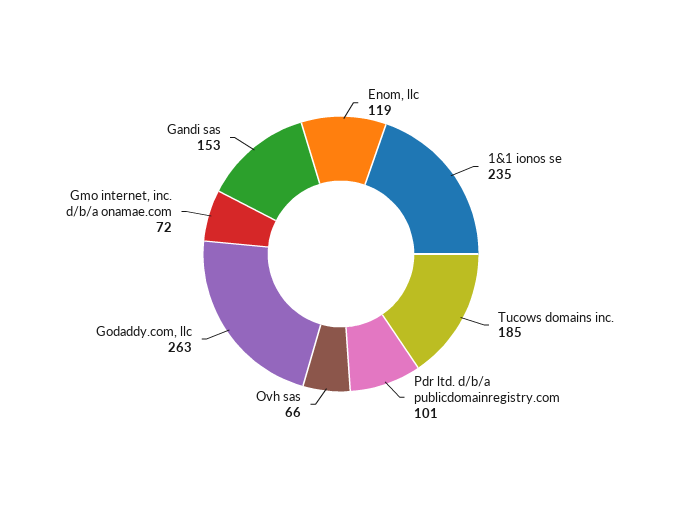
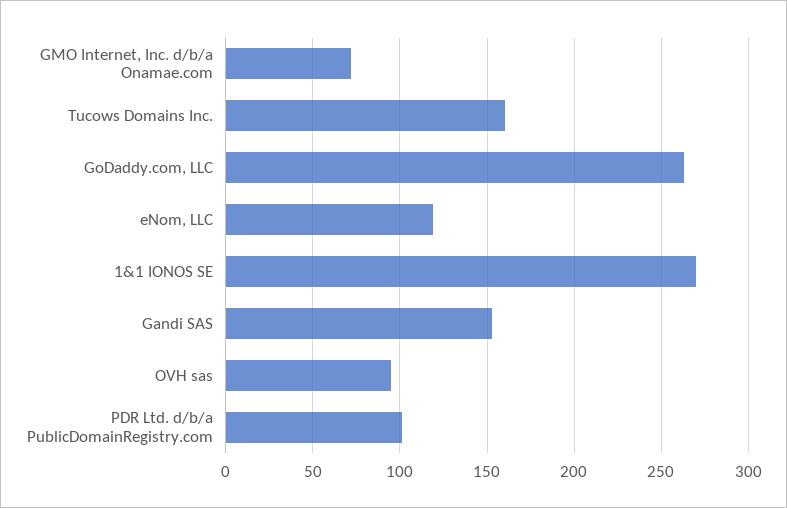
  {
    "Enom, llc": 119,
-   "1&1 ionos se": 235,
+   "1&1 ionos se": 270,
-   "Tucows domains inc.": 185,
+   "Tucows domains inc.": 160,
    "Pdr ltd. d/b/a publicdomainregistry.com": 101,
-   "Ovh sas": 66,
+   "Ovh sas": 95,
    "Godaddy.com, llc": 263,
    "Gmo internet, inc. d/b/a onamae.com": 72,
    "Gandi sas": 153
  }

